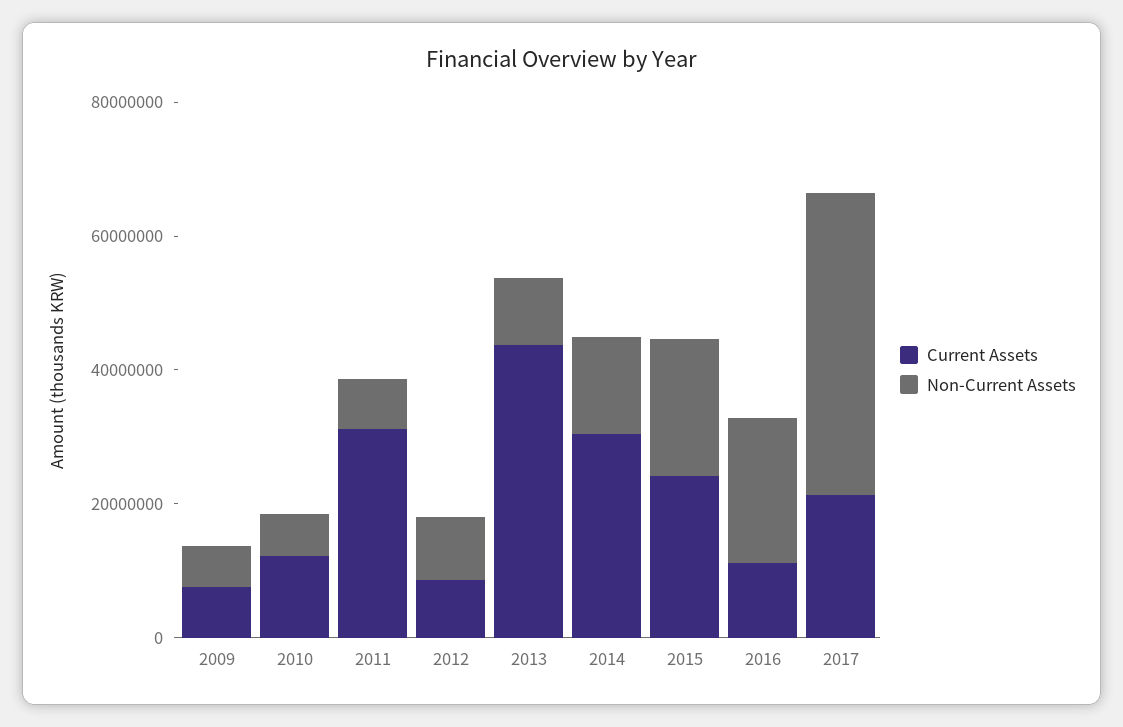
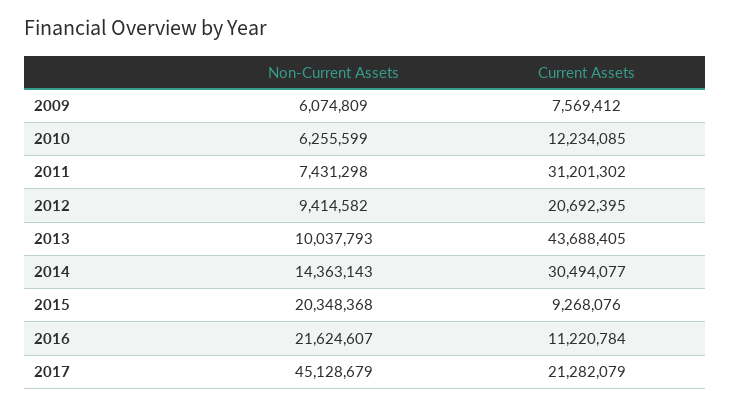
  {
    "Current Assets": {
      "2009": 7569412,
      "2010": 12234085,
      "2011": 31201302,
-     "2012": 10000000,
+     "2012": 20692395,
      "2013": 43688405,
      "2014": 30494077,
-     "2015": 25000000,
+     "2015": 9268076,
      "2016": 11220784,
      "2017": 21282079
    },
    "Non-Current Assets": {
      "2009": 6074809,
      "2010": 6255599,
      "2011": 7431298,
      "2012": 9414582,
      "2013": 10037793,
      "2014": 14363143,
      "2015": 20348368,
      "2016": 21624607,
      "2017": 45128679
    }
  }

